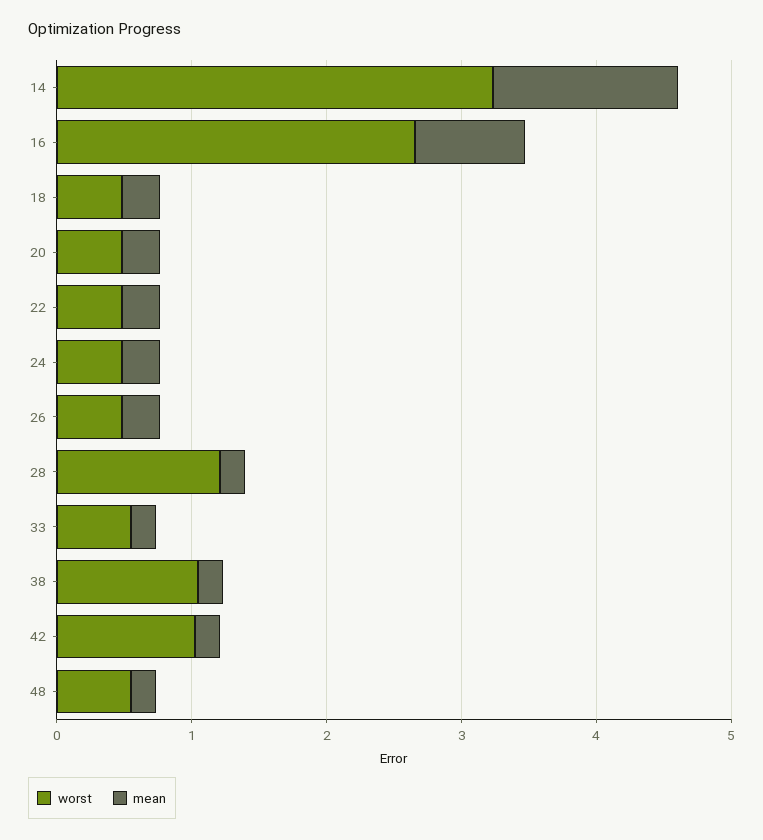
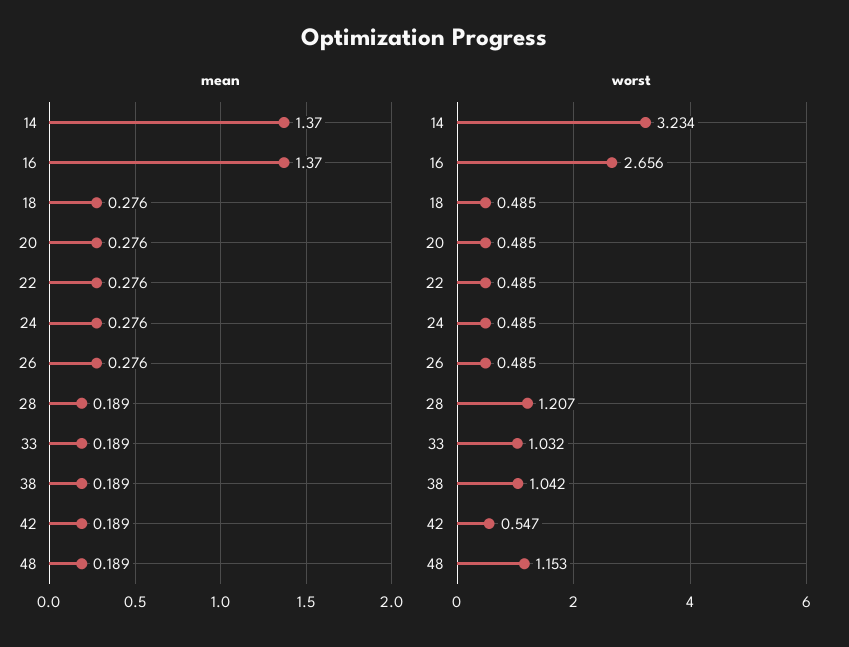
  {
    "worst": {
      "14": 3.234,
      "16": 2.656,
      "18": 0.485,
      "20": 0.485,
      "22": 0.485,
      "24": 0.485,
      "26": 0.485,
      "28": 1.207,
-     "33": 0.6,
+     "33": 1.032,
      "38": 1.042,
-     "42": 1,
+     "42": 0.547,
-     "48": 0.6
+     "48": 1.153
    },
    "mean": {
      "14": 1.37,
-     "16": 0.8,
+     "16": 1.37,
      "18": 0.276,
      "20": 0.276,
      "22": 0.276,
      "24": 0.276,
      "26": 0.276,
      "28": 0.189,
      "33": 0.189,
      "38": 0.189,
      "42": 0.189,
      "48": 0.189
    }
  }

